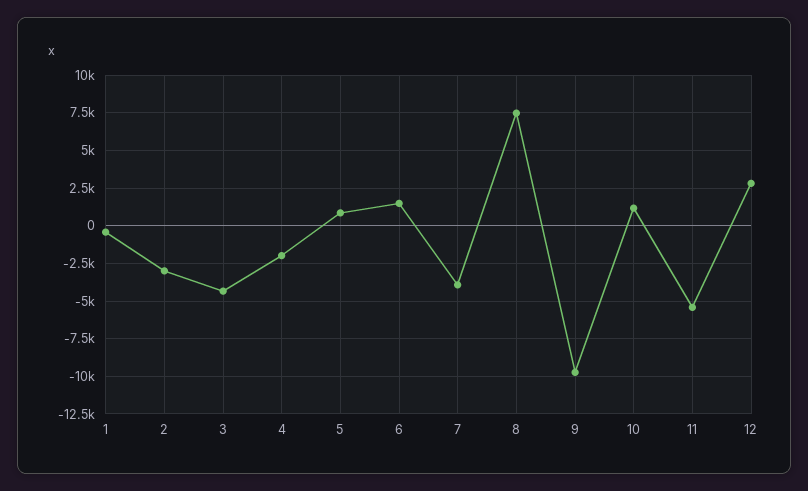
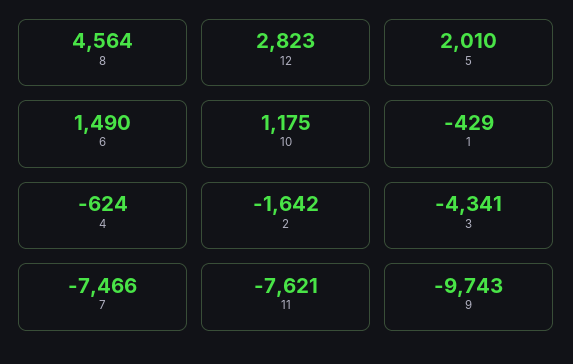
  {
    "1": -429,
-   "2": -3000,
+   "2": -1642,
    "3": -4341,
-   "4": -2000,
+   "4": -624,
-   "5": 1000,
+   "5": 2010,
    "6": 1490,
-   "7": -4000,
+   "7": -7466,
-   "8": 7500,
+   "8": 4564,
    "9": -9743,
    "10": 1175,
-   "11": -5500,
+   "11": -7621,
    "12": 2823
  }

